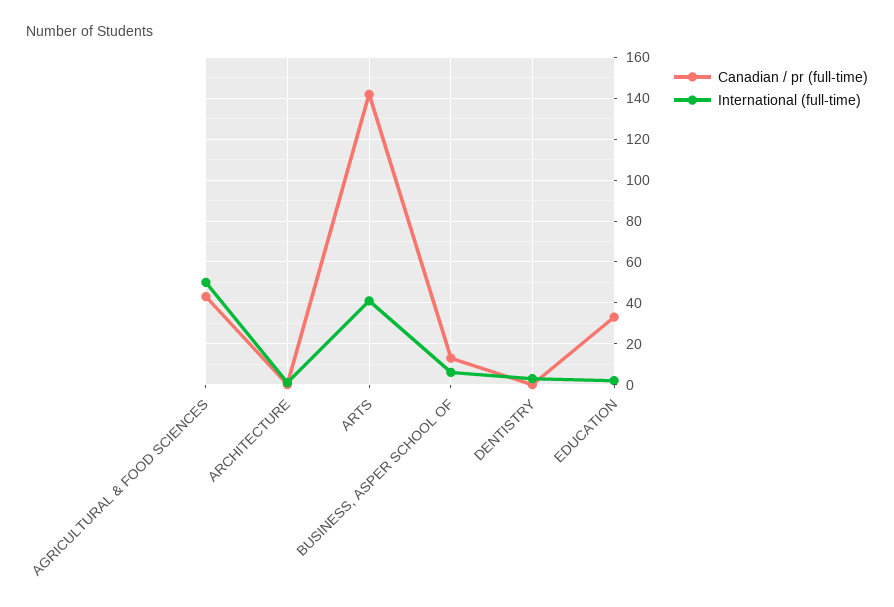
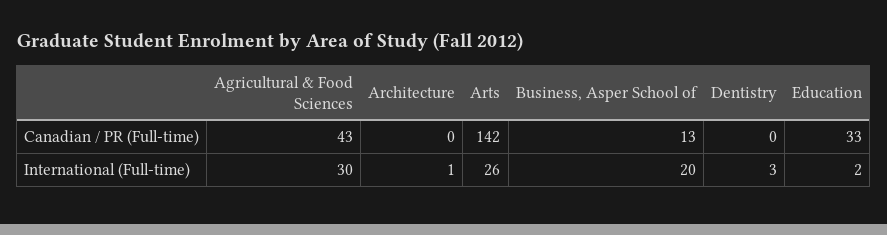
  {
    "Canadian / pr (full-time)": {
      "AGRICULTURAL & FOOD SCIENCES": 43,
      "ARCHITECTURE": 0,
      "ARTS": 142,
      "BUSINESS, ASPER SCHOOL OF": 13,
      "DENTISTRY": 0,
      "EDUCATION": 33
    },
    "International (full-time)": {
-     "AGRICULTURAL & FOOD SCIENCES": 50,
+     "AGRICULTURAL & FOOD SCIENCES": 30,
      "ARCHITECTURE": 1,
-     "ARTS": 40,
+     "ARTS": 26,
-     "BUSINESS, ASPER SCHOOL OF": 5,
+     "BUSINESS, ASPER SCHOOL OF": 20,
      "DENTISTRY": 3,
      "EDUCATION": 2
    }
  }

